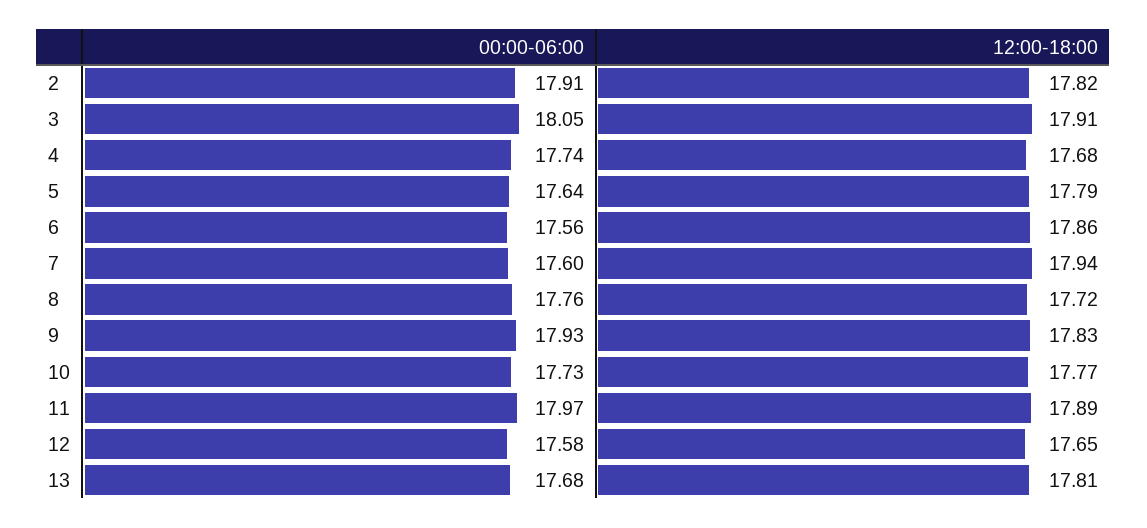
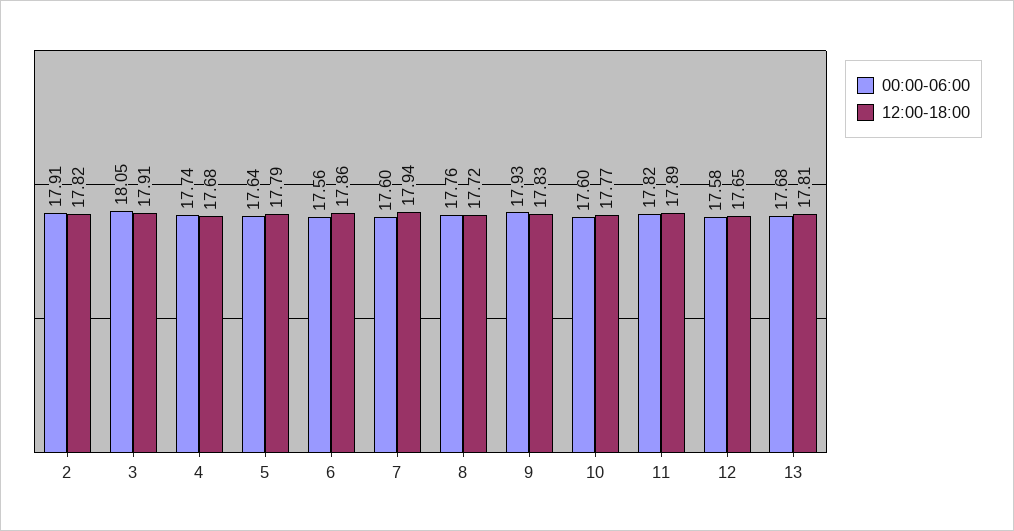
  {
    "00:00-06:00": {
      "2": 17.91,
      "3": 18.05,
      "4": 17.74,
      "5": 17.64,
      "6": 17.56,
      "7": 17.6,
      "8": 17.76,
      "9": 17.93,
-     "10": 17.73,
+     "10": 17.6,
-     "11": 17.97,
+     "11": 17.82,
      "12": 17.58,
      "13": 17.68
    },
    "12:00-18:00": {
      "2": 17.82,
      "3": 17.91,
      "4": 17.68,
      "5": 17.79,
      "6": 17.86,
      "7": 17.94,
      "8": 17.72,
      "9": 17.83,
      "10": 17.77,
      "11": 17.89,
      "12": 17.65,
      "13": 17.81
    }
  }

